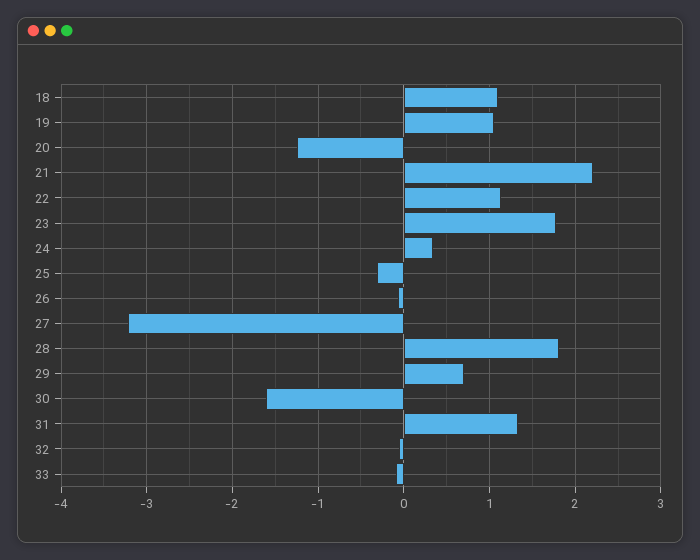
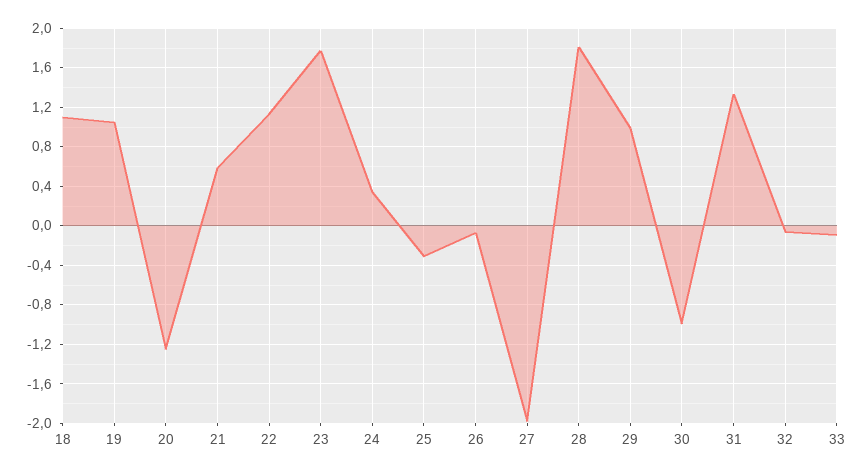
  {
    "18": 1.1,
    "19": 1.1,
    "20": -1.3,
-   "21": 2.2,
+   "21": 0.6,
    "22": 1.1,
    "23": 1.8,
    "24": 0.3,
    "25": -0.3,
    "26": -0.1,
-   "27": -3.2,
+   "27": -2,
    "28": 1.8,
-   "29": 0.7,
+   "29": 1,
-   "30": -1.6,
+   "30": -1,
    "31": 1.3,
    "32": -0.1,
    "33": -0.1
  }

